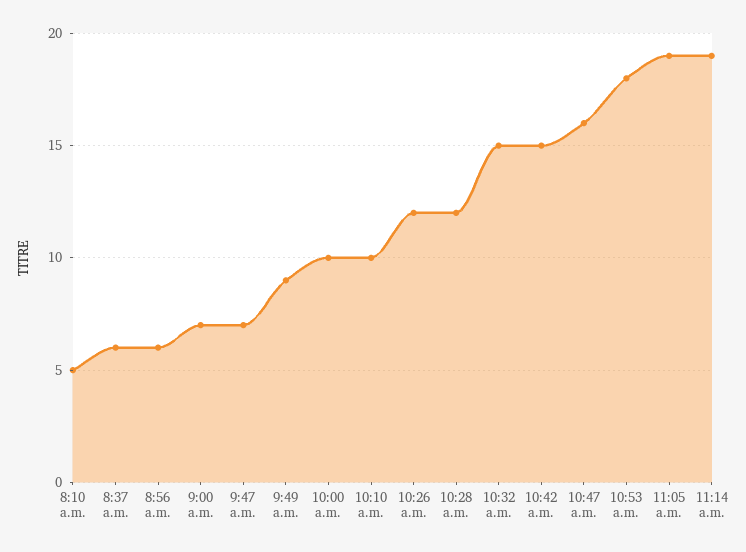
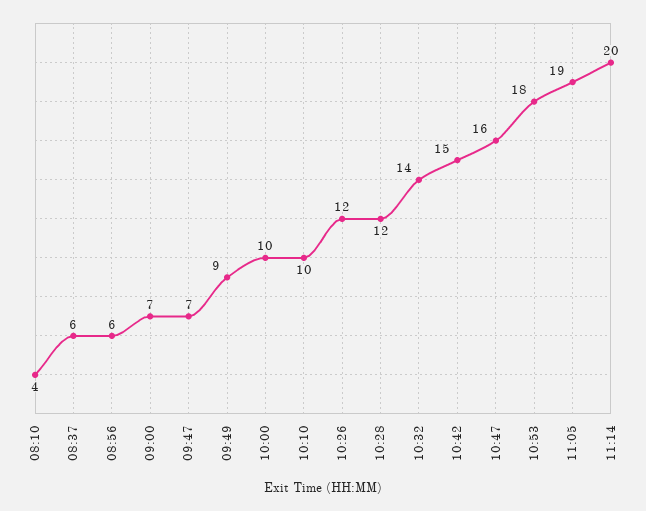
  {
-   "8:10 a.m.": 5,
+   "8:10 a.m.": 4,
    "8:37 a.m.": 6,
    "8:56 a.m.": 6,
    "9:00 a.m.": 7,
    "9:47 a.m.": 7,
    "9:49 a.m.": 9,
    "10:00 a.m.": 10,
    "10:10 a.m.": 10,
    "10:26 a.m.": 12,
    "10:28 a.m.": 12,
-   "10:32 a.m.": 15,
+   "10:32 a.m.": 14,
    "10:42 a.m.": 15,
    "10:47 a.m.": 16,
    "10:53 a.m.": 18,
    "11:05 a.m.": 19,
-   "11:14 a.m.": 19
+   "11:14 a.m.": 20
  }

